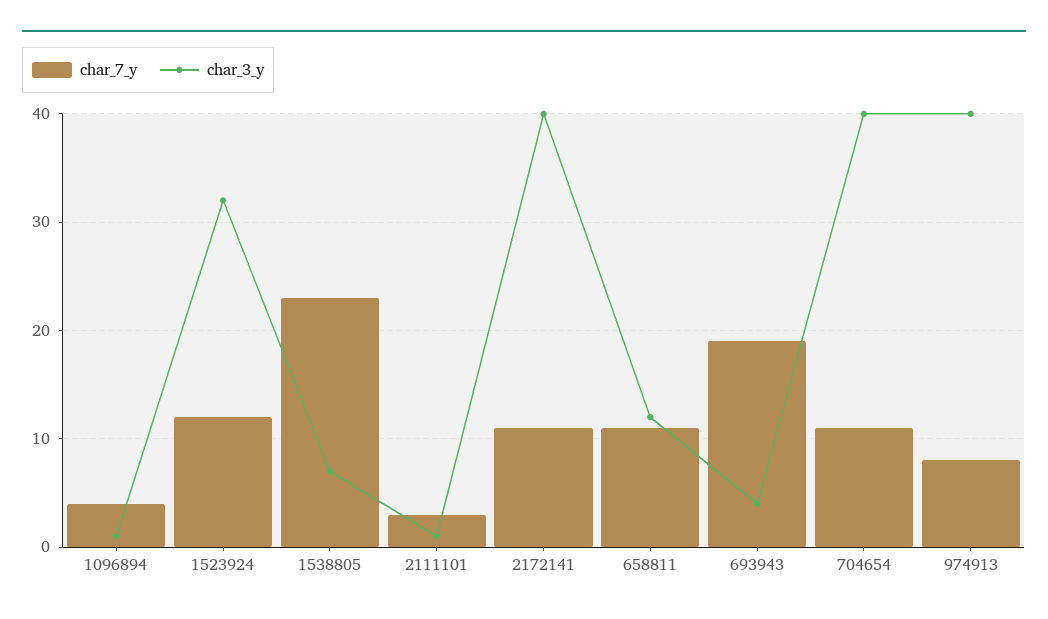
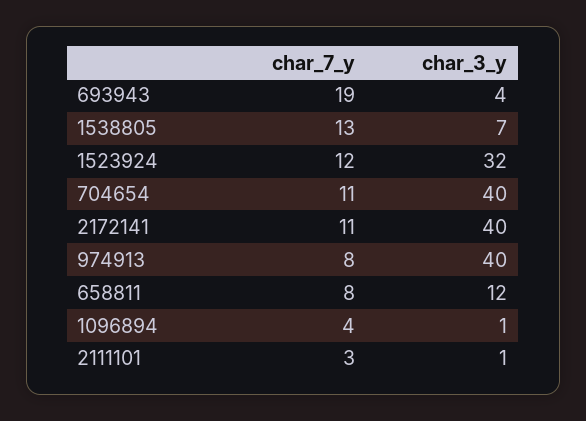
  {
    "char_7_y": {
      "1096894": 4,
      "1523924": 12,
-     "1538805": 23,
+     "1538805": 13,
      "2111101": 3,
      "2172141": 11,
-     "658811": 11,
+     "658811": 8,
      "693943": 19,
      "704654": 11,
      "974913": 8
    },
    "char_3_y": {
      "1096894": 1,
      "1523924": 32,
      "1538805": 7,
      "2111101": 1,
      "2172141": 40,
      "658811": 12,
      "693943": 4,
      "704654": 40,
      "974913": 40
    }
  }

